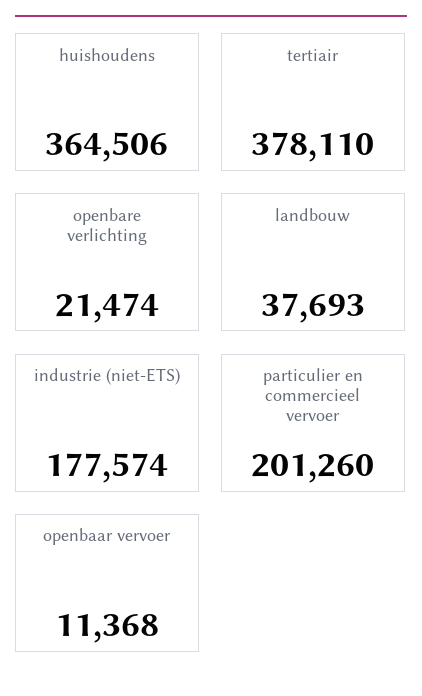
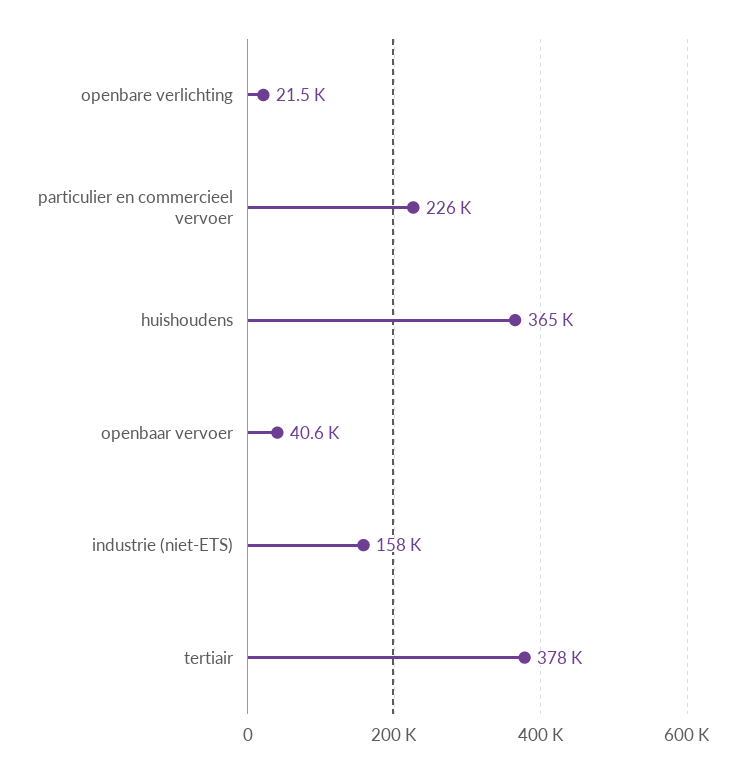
  {
    "huishoudens": 364506,
    "tertiair": 378110,
    "openbare verlichting": 21474,
-   "landbouw": 37693,
-   "industrie (niet-ETS)": 177574,
+   "industrie (niet-ETS)": 158000,
-   "particulier en commercieel vervoer": 201260,
+   "particulier en commercieel vervoer": 226000,
-   "openbaar vervoer": 11368
+   "openbaar vervoer": 40600
  }

